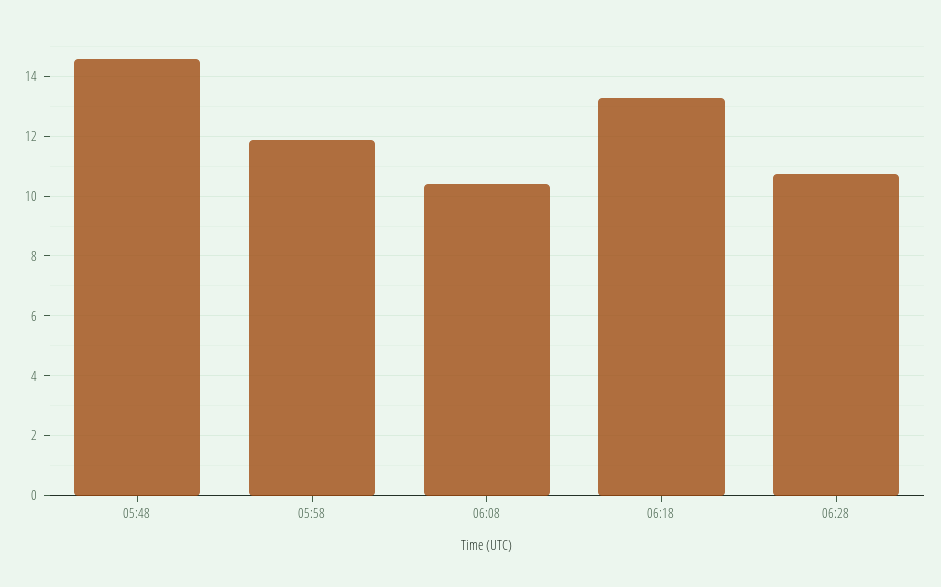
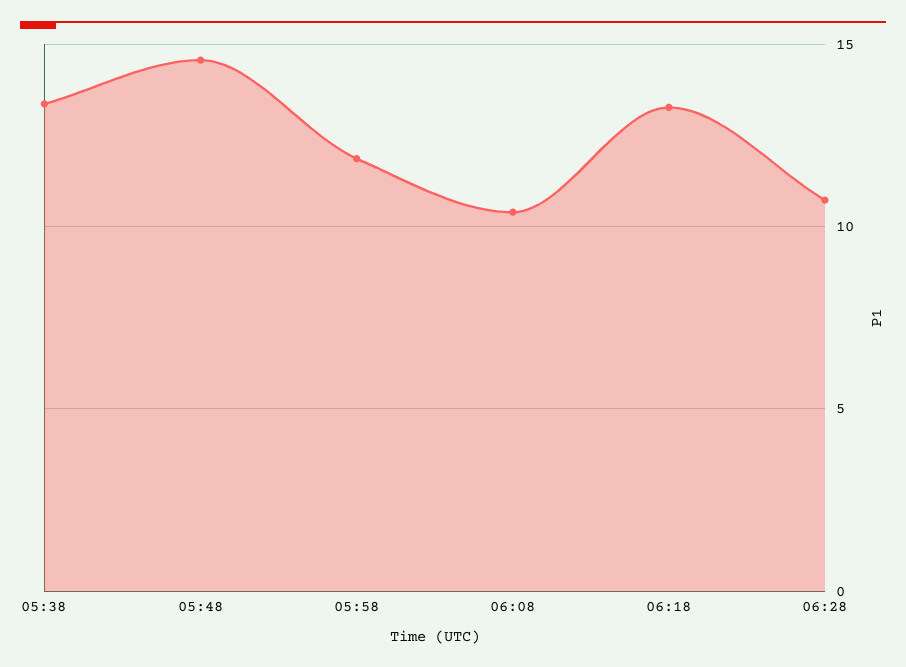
  {
    "05:48": 14.5,
    "05:58": 11.75,
    "06:08": 10.5,
    "06:18": 13.25,
-   "06:28": 10.75
+   "06:28": 10.75,
+   "05:38": 13.5
  }

